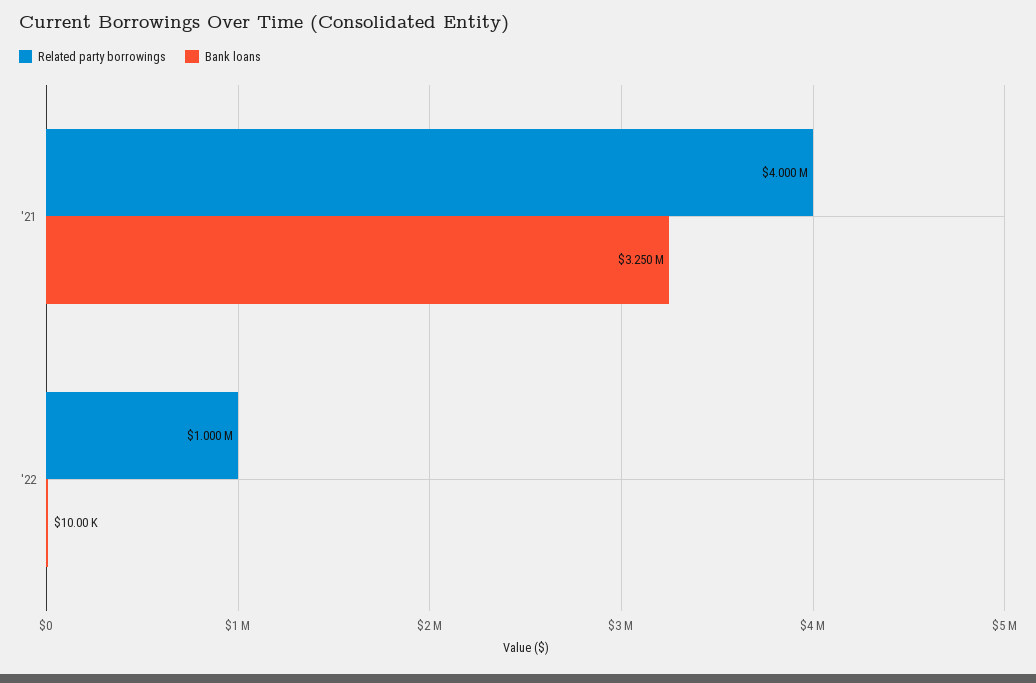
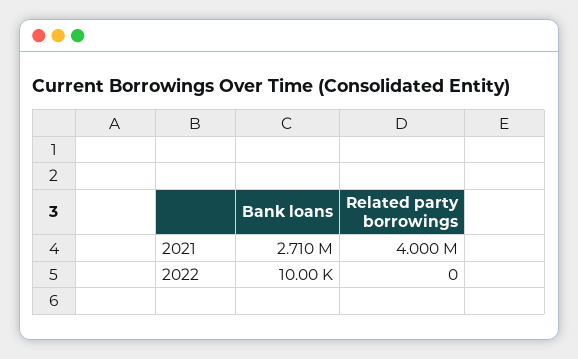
  {
    "Related party borrowings": {
      "'21": 4000000,
-     "'22": 1000000
+     "'22": 0
    },
    "Bank loans": {
-     "'21": 3250000,
+     "'21": 2710000,
      "'22": 10000
    }
  }

